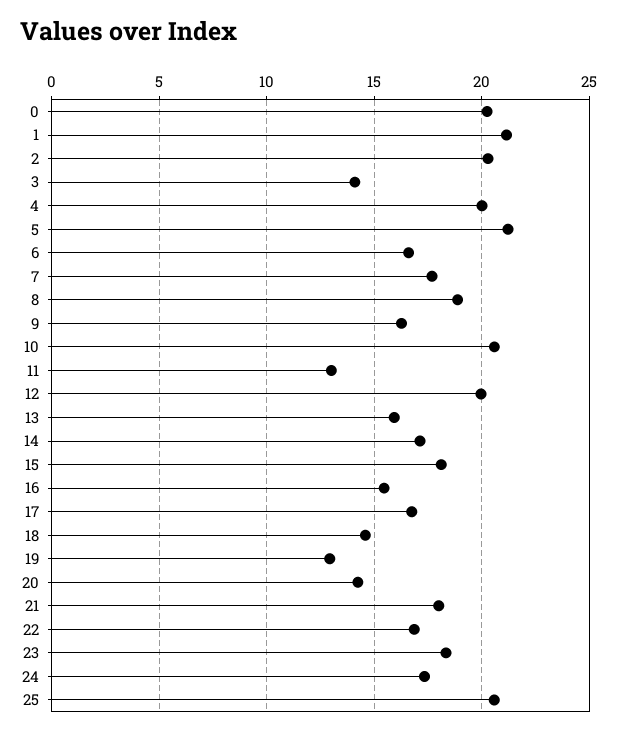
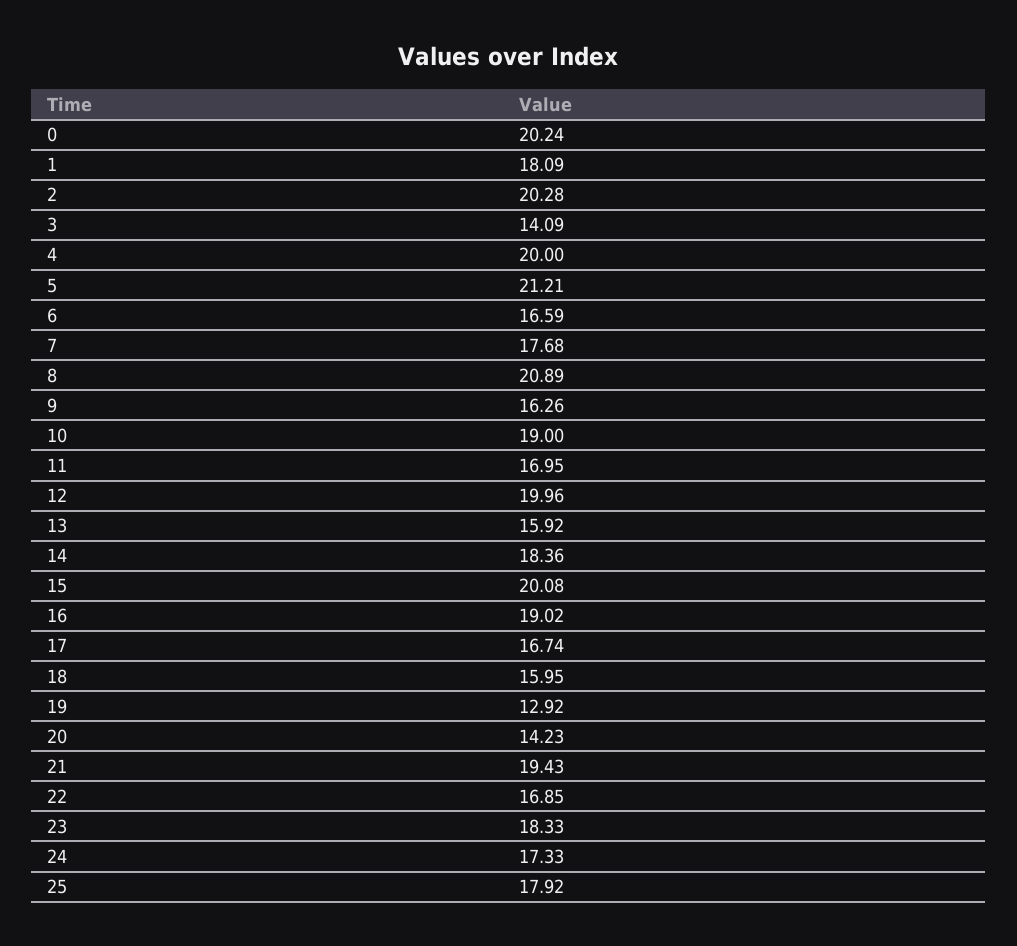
  {
    "0": 20.24,
-   "1": 21,
+   "1": 18.09,
    "2": 20.28,
    "3": 14.09,
    "4": 20,
    "5": 21.21,
    "6": 16.59,
    "7": 17.68,
-   "8": 19,
+   "8": 20.89,
    "9": 16.26,
-   "10": 20.5,
+   "10": 19,
-   "11": 13,
+   "11": 16.95,
    "12": 19.96,
    "13": 15.92,
-   "14": 17,
+   "14": 18.36,
-   "15": 18,
+   "15": 20.08,
-   "16": 15.5,
+   "16": 19.02,
    "17": 16.74,
-   "18": 14.5,
+   "18": 15.95,
    "19": 12.92,
    "20": 14.23,
-   "21": 18,
+   "21": 19.43,
    "22": 16.85,
    "23": 18.33,
    "24": 17.33,
-   "25": 20.5
+   "25": 17.92
  }

